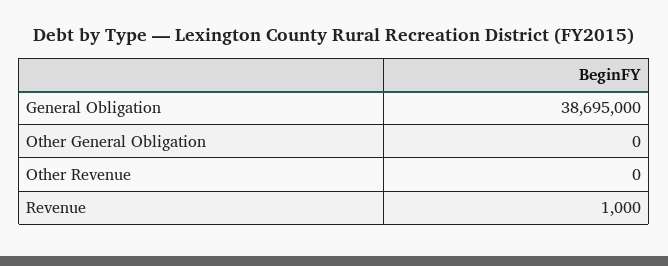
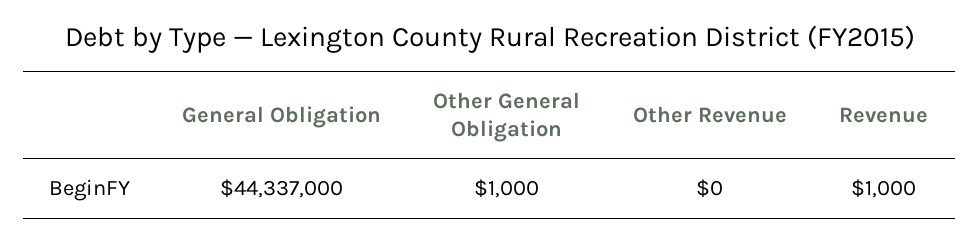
  {
-   "General Obligation": 38695000,
+   "General Obligation": 44337000,
-   "Other General Obligation": 0,
+   "Other General Obligation": 1000,
    "Other Revenue": 0,
    "Revenue": 1000
  }

